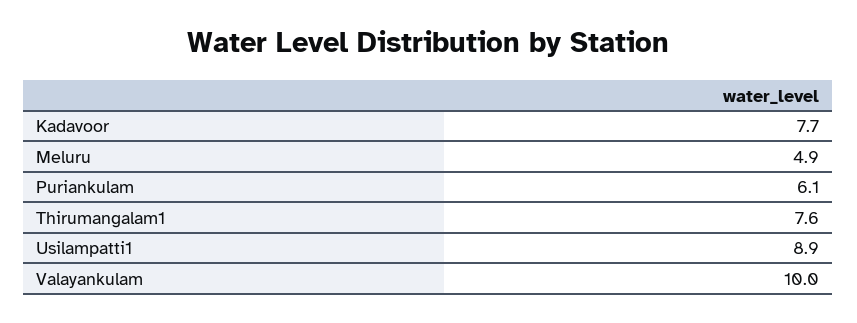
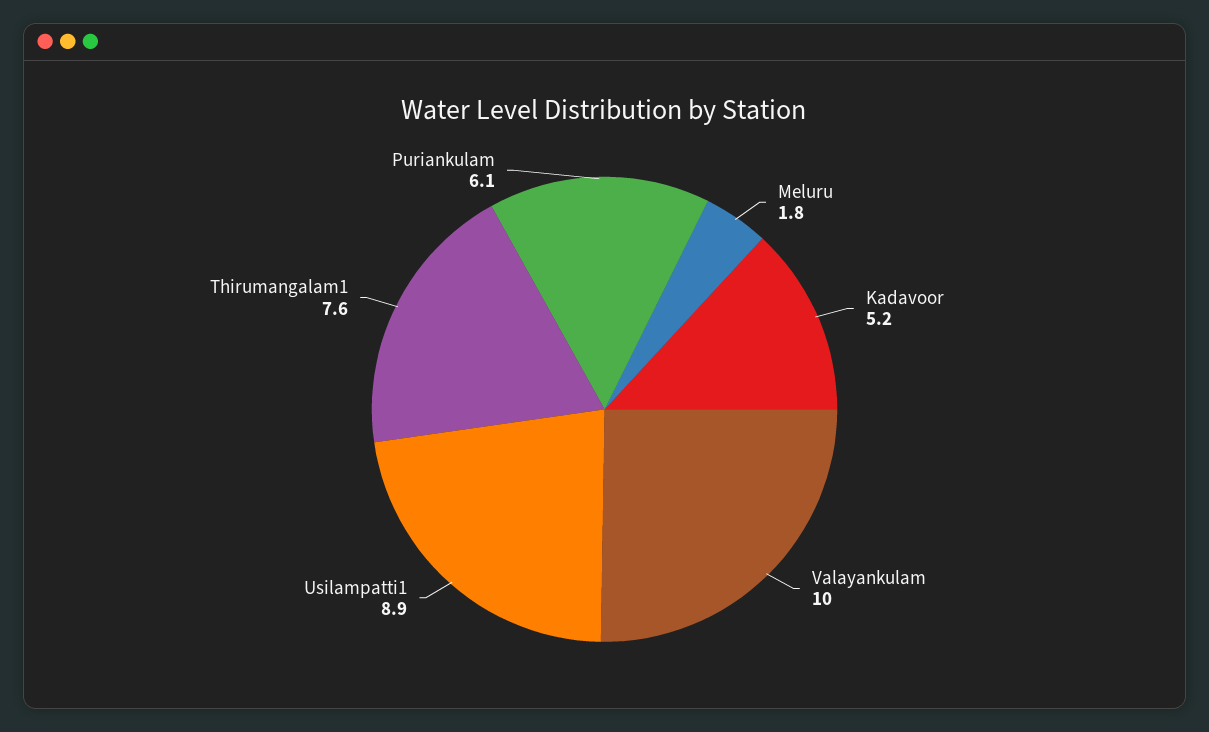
  {
-   "Kadavoor": 7.7,
+   "Kadavoor": 5.2,
-   "Meluru": 4.9,
+   "Meluru": 1.8,
    "Puriankulam": 6.1,
    "Thirumangalam1": 7.6,
    "Usilampatti1": 8.9,
    "Valayankulam": 10
  }

